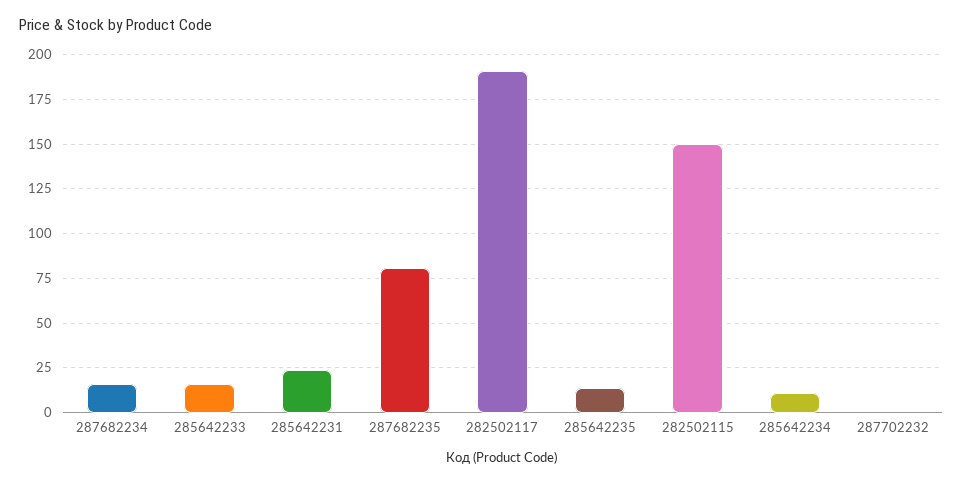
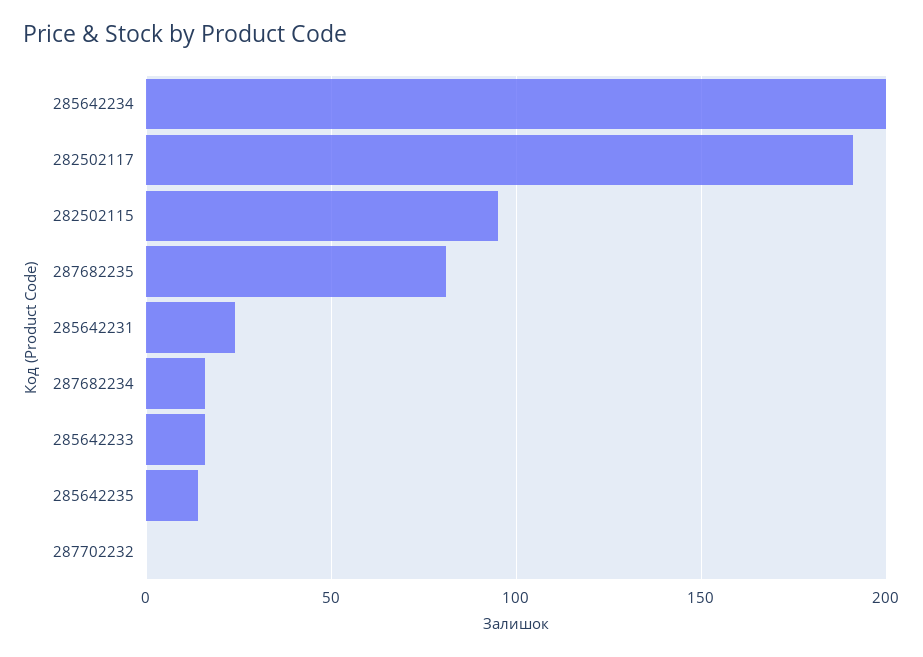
  {
    "287682234": 15,
    "285642233": 15,
    "285642231": 25,
    "287682235": 80,
    "282502117": 190,
    "285642235": 15,
-   "282502115": 150,
+   "282502115": 95,
-   "285642234": 10,
+   "285642234": 200,
    "287702232": 0
  }

